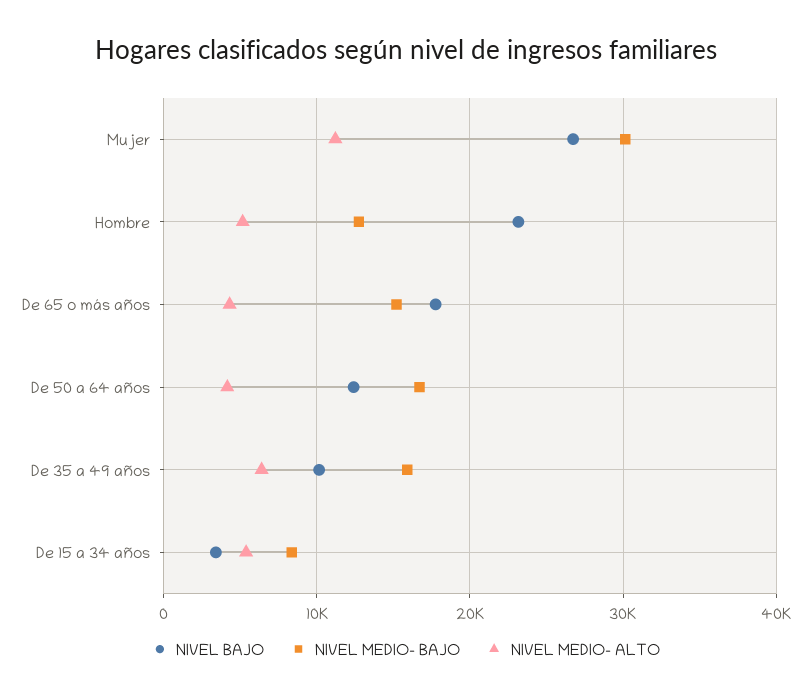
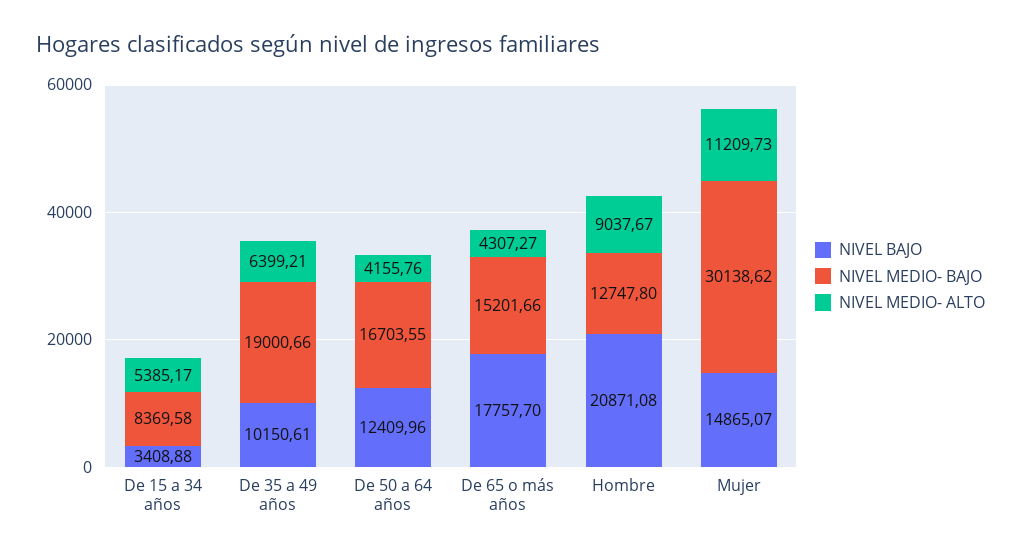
  {
    "NIVEL BAJO": {
-     "Mujer": 27000,
+     "Mujer": 14865.07,
-     "Hombre": 23000,
+     "Hombre": 20871.08,
      "De 65 o más años": 17757.7,
      "De 50 a 64 años": 12409.96,
      "De 35 a 49 años": 10150.61,
      "De 15 a 34 años": 3408.88
    },
    "NIVEL MEDIO- BAJO": {
      "Mujer": 30138.62,
      "Hombre": 12747.8,
      "De 65 o más años": 15201.66,
      "De 50 a 64 años": 16703.55,
-     "De 35 a 49 años": 16000,
+     "De 35 a 49 años": 19000.66,
      "De 15 a 34 años": 8369.58
    },
    "NIVEL MEDIO- ALTO": {
      "Mujer": 11209.73,
-     "Hombre": 5000,
+     "Hombre": 9037.67,
      "De 65 o más años": 4307.27,
      "De 50 a 64 años": 4155.76,
      "De 35 a 49 años": 6399.21,
      "De 15 a 34 años": 5385.17
    }
  }

